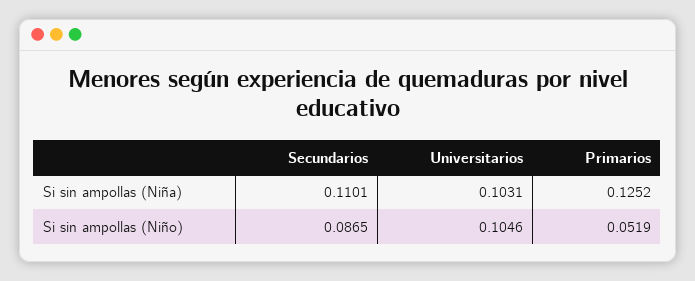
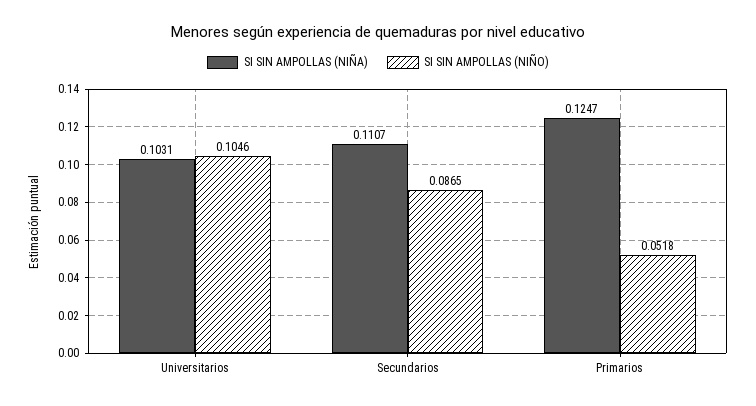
  {
    "Si sin ampollas (Niña)": {
-     "Secundarios": 0.1101,
+     "Secundarios": 0.1107,
      "Universitarios": 0.1031,
-     "Primarios": 0.1252
+     "Primarios": 0.1247
    },
    "Si sin ampollas (Niño)": {
      "Secundarios": 0.0865,
      "Universitarios": 0.1046,
-     "Primarios": 0.0519
+     "Primarios": 0.0518
    }
  }

